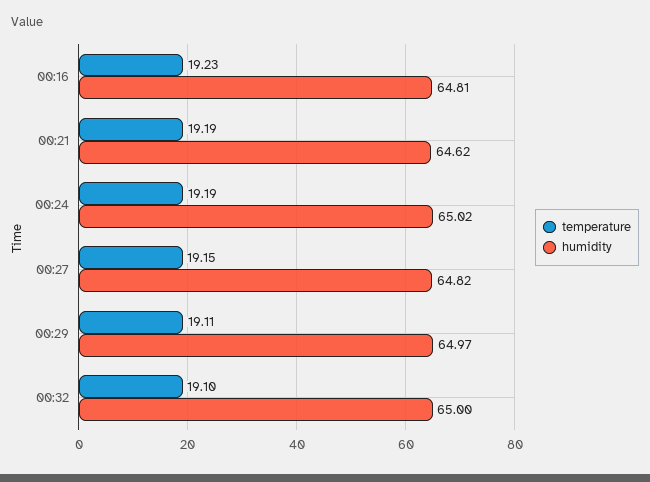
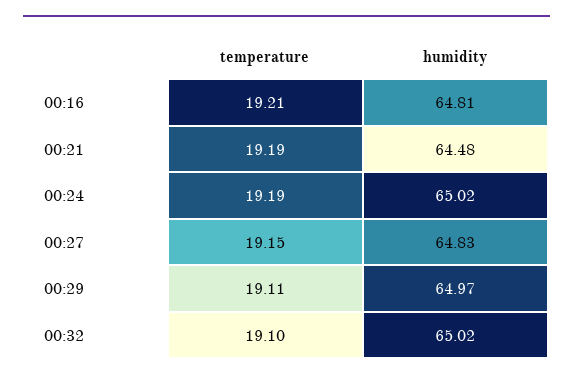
  {
    "temperature": {
-     "00:16": 19.23,
+     "00:16": 19.21,
      "00:21": 19.19,
      "00:24": 19.19,
      "00:27": 19.15,
      "00:29": 19.11,
      "00:32": 19.1
    },
    "humidity": {
      "00:16": 64.81,
-     "00:21": 64.62,
+     "00:21": 64.48,
      "00:24": 65.02,
-     "00:27": 64.82,
+     "00:27": 64.83,
      "00:29": 64.97,
-     "00:32": 65
+     "00:32": 65.02
    }
  }

